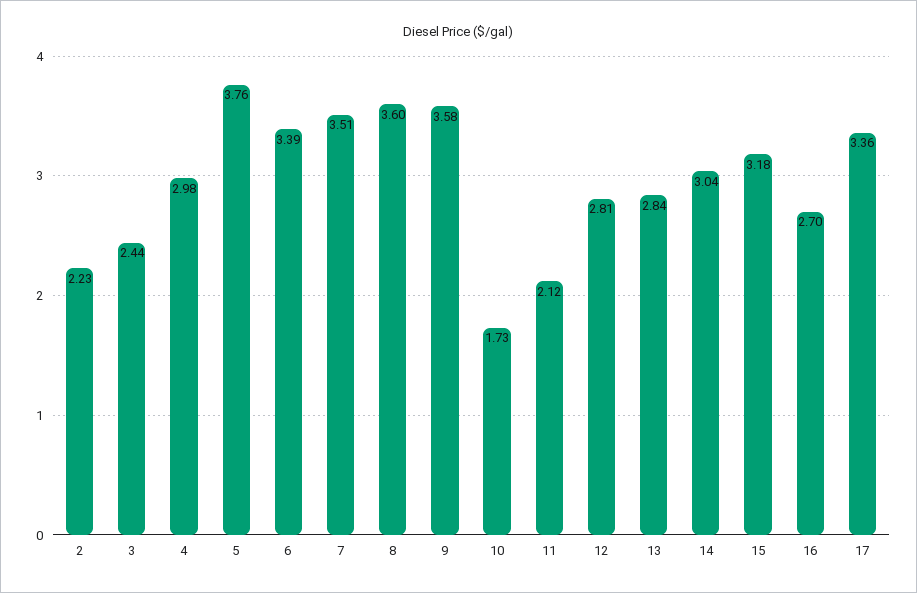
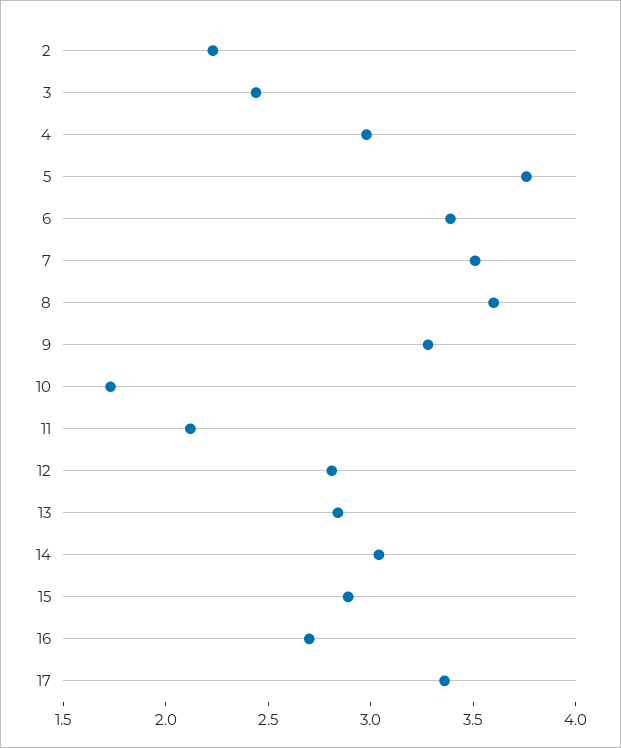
  {
    "2": 2.23,
    "3": 2.44,
    "4": 2.98,
    "5": 3.76,
    "6": 3.39,
    "7": 3.51,
    "8": 3.6,
-   "9": 3.58,
+   "9": 3.3,
    "10": 1.73,
    "11": 2.12,
    "12": 2.81,
    "13": 2.84,
    "14": 3.04,
-   "15": 3.18,
+   "15": 2.9,
    "16": 2.7,
    "17": 3.36
  }

